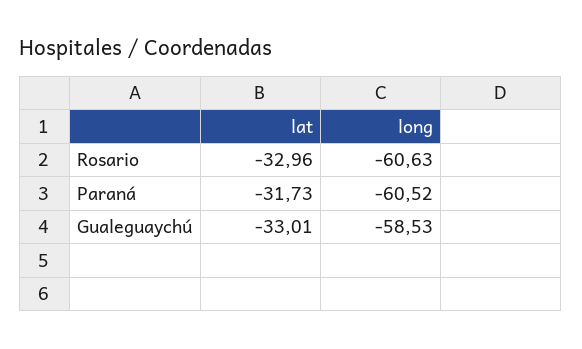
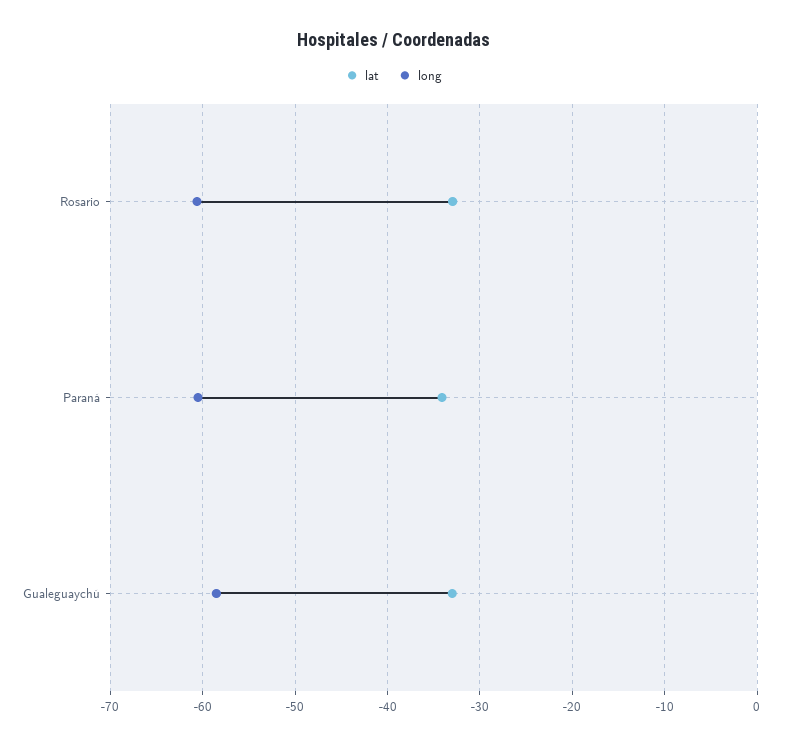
  {
    "lat": {
      "Rosario": -32.96,
-     "Paraná": -31.73,
+     "Paraná": -34,
      "Gualeguaychú": -33.01
    },
    "long": {
      "Rosario": -60.63,
      "Paraná": -60.52,
      "Gualeguaychú": -58.53
    }
  }

